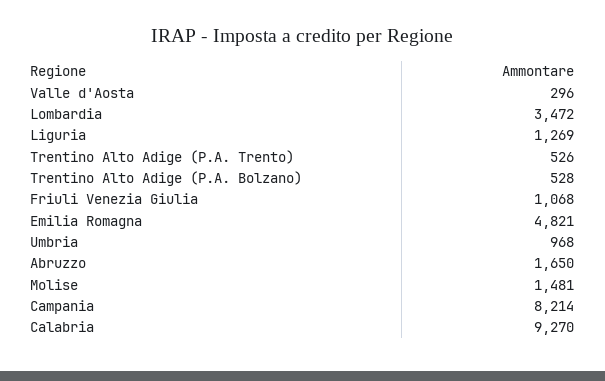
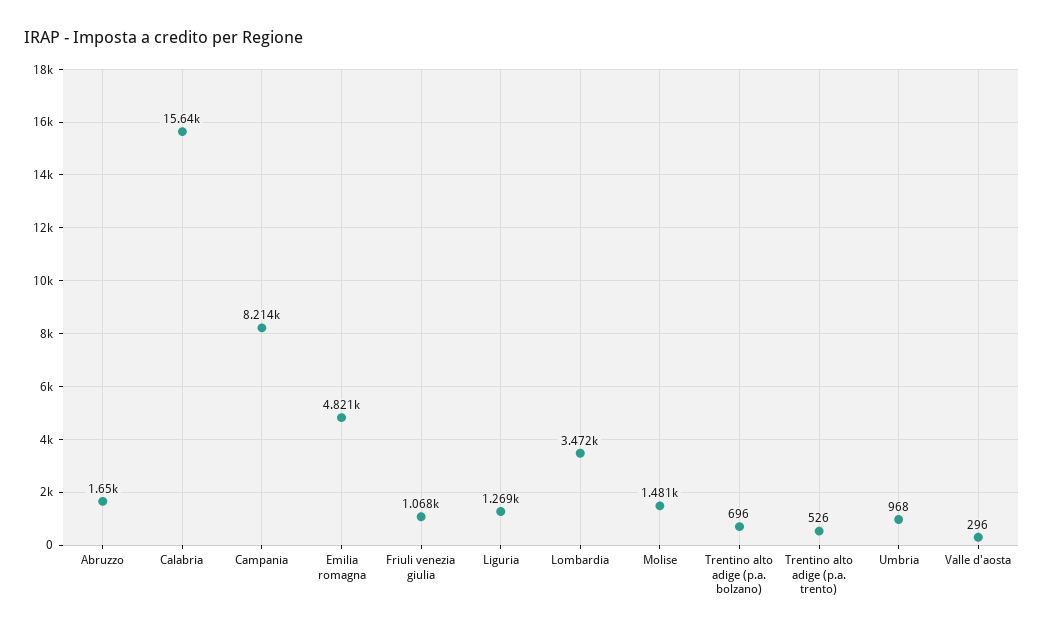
  {
    "Valle d'Aosta": 296,
    "Lombardia": 3472,
    "Liguria": 1269,
    "Trentino Alto Adige (P.A. Trento)": 526,
-   "Trentino Alto Adige (P.A. Bolzano)": 528,
+   "Trentino Alto Adige (P.A. Bolzano)": 696,
    "Friuli Venezia Giulia": 1068,
    "Emilia Romagna": 4821,
    "Umbria": 968,
    "Abruzzo": 1650,
    "Molise": 1481,
    "Campania": 8214,
-   "Calabria": 9270
+   "Calabria": 15640
  }

